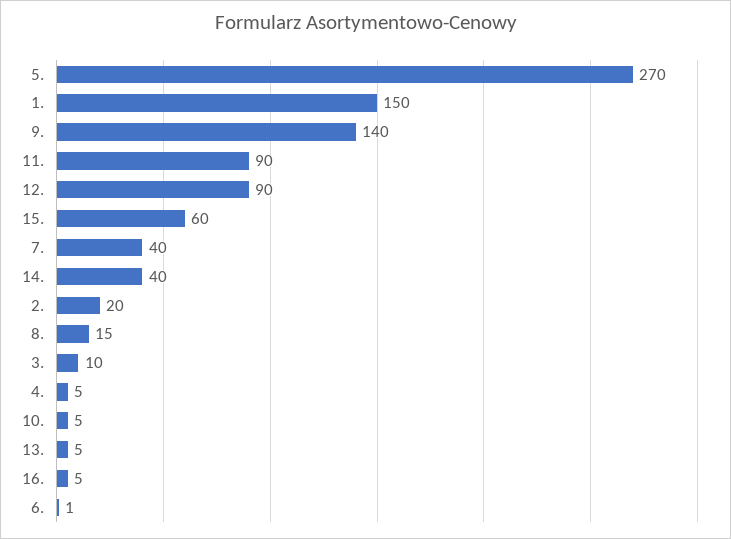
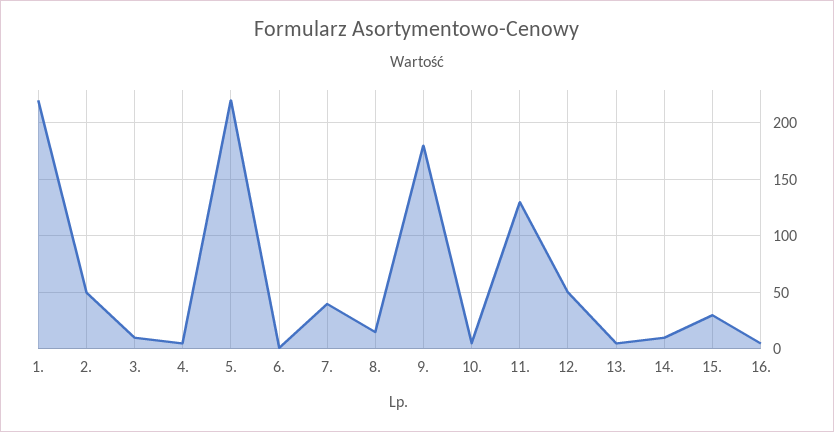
  {
-   "5.": 270,
+   "5.": 220,
-   "1.": 150,
+   "1.": 220,
-   "9.": 140,
+   "9.": 180,
-   "11.": 90,
+   "11.": 130,
-   "12.": 90,
+   "12.": 50,
-   "15.": 60,
+   "15.": 30,
    "7.": 40,
-   "14.": 40,
+   "14.": 10,
-   "2.": 20,
+   "2.": 50,
    "8.": 15,
    "3.": 10,
    "4.": 5,
    "10.": 5,
    "13.": 5,
    "16.": 5,
    "6.": 1
  }

